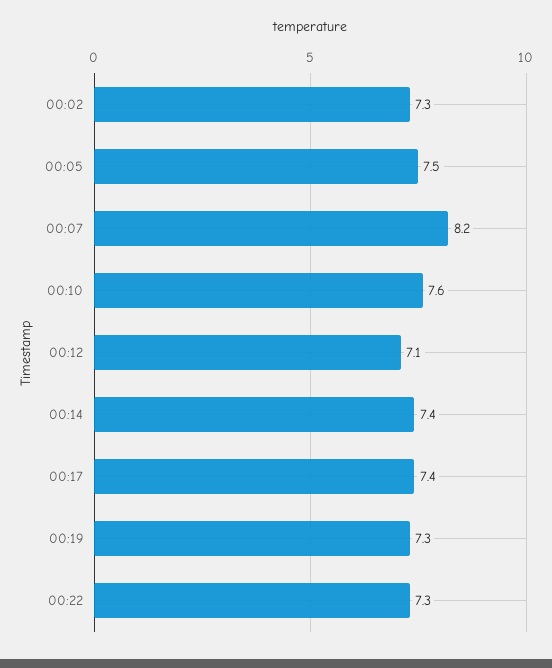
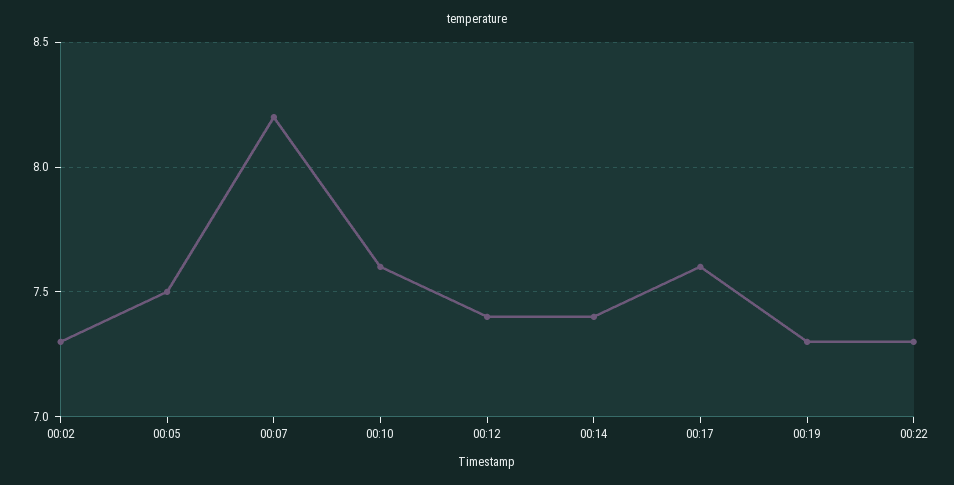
  {
    "00:02": 7.3,
    "00:05": 7.5,
    "00:07": 8.2,
    "00:10": 7.6,
-   "00:12": 7.1,
+   "00:12": 7.4,
    "00:14": 7.4,
-   "00:17": 7.4,
+   "00:17": 7.6,
    "00:19": 7.3,
    "00:22": 7.3
  }

